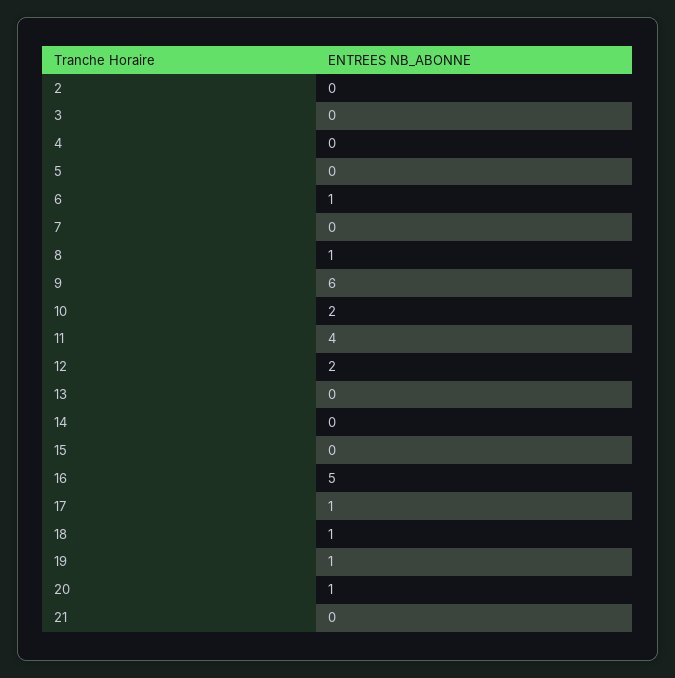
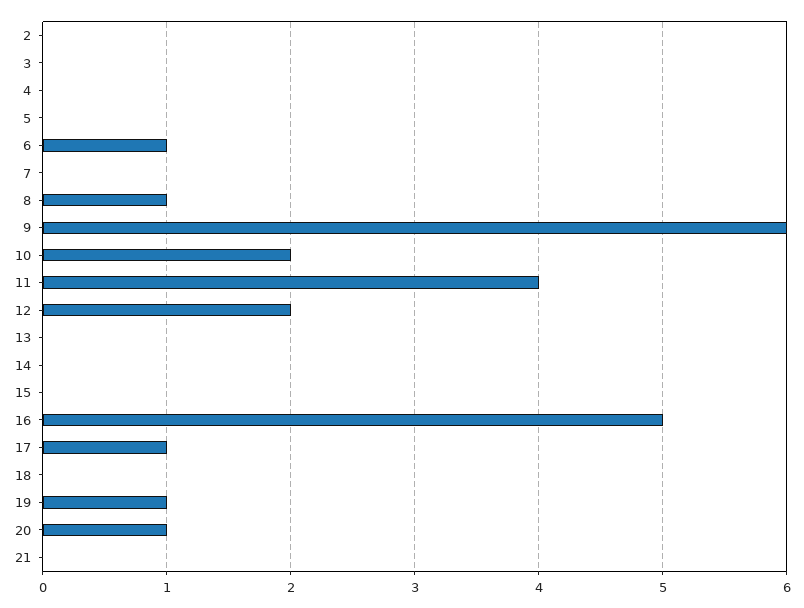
  {
    "2": 0,
    "3": 0,
    "4": 0,
    "5": 0,
    "6": 1,
    "7": 0,
    "8": 1,
    "9": 6,
    "10": 2,
    "11": 4,
    "12": 2,
    "13": 0,
    "14": 0,
    "15": 0,
    "16": 5,
    "17": 1,
-   "18": 1,
+   "18": 0,
    "19": 1,
    "20": 1,
    "21": 0
  }

